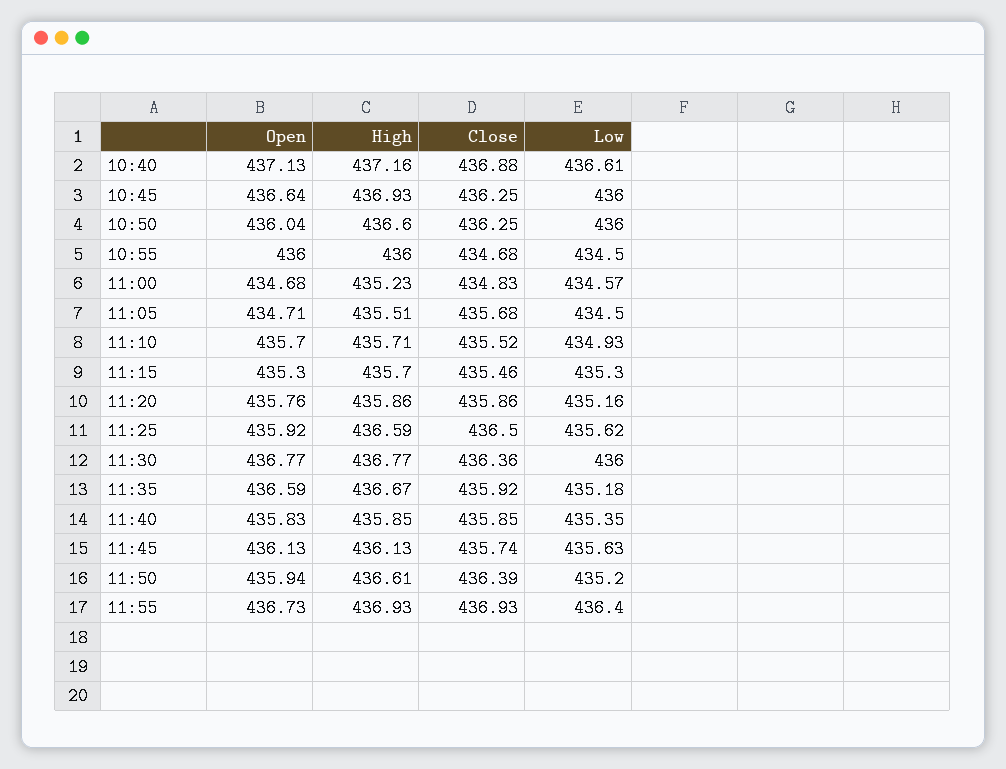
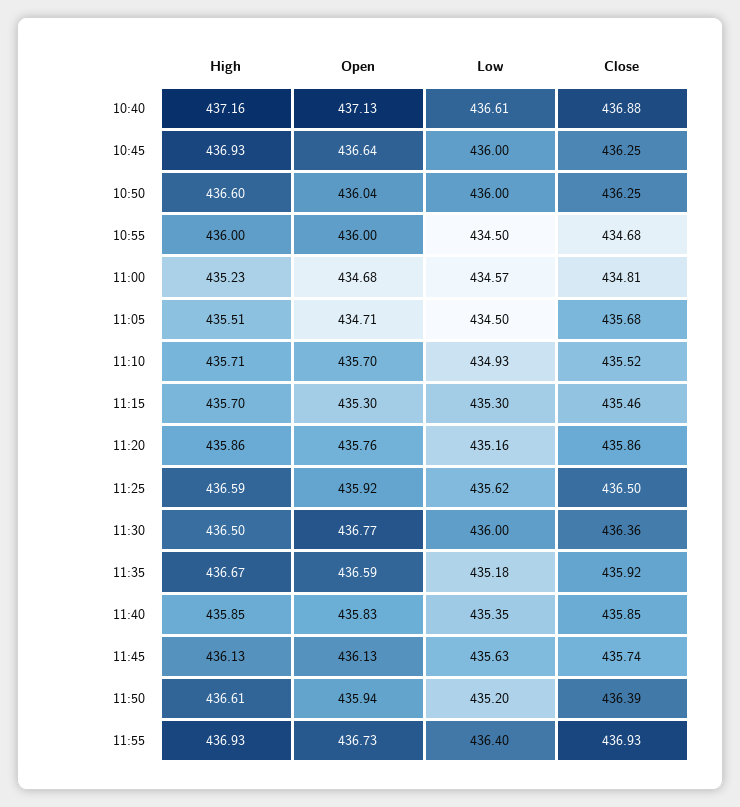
  {
    "Open": {
      "10:40": 437.13,
      "10:45": 436.64,
      "10:50": 436.04,
      "10:55": 436,
      "11:00": 434.68,
      "11:05": 434.71,
      "11:10": 435.7,
      "11:15": 435.3,
      "11:20": 435.76,
      "11:25": 435.92,
      "11:30": 436.77,
      "11:35": 436.59,
      "11:40": 435.83,
      "11:45": 436.13,
      "11:50": 435.94,
      "11:55": 436.73
    },
    "High": {
      "10:40": 437.16,
      "10:45": 436.93,
      "10:50": 436.6,
      "10:55": 436,
      "11:00": 435.23,
      "11:05": 435.51,
      "11:10": 435.71,
      "11:15": 435.7,
      "11:20": 435.86,
      "11:25": 436.59,
-     "11:30": 436.77,
+     "11:30": 436.5,
      "11:35": 436.67,
      "11:40": 435.85,
      "11:45": 436.13,
      "11:50": 436.61,
      "11:55": 436.93
    },
    "Close": {
      "10:40": 436.88,
      "10:45": 436.25,
      "10:50": 436.25,
      "10:55": 434.68,
-     "11:00": 434.83,
+     "11:00": 434.81,
      "11:05": 435.68,
      "11:10": 435.52,
      "11:15": 435.46,
      "11:20": 435.86,
      "11:25": 436.5,
      "11:30": 436.36,
      "11:35": 435.92,
      "11:40": 435.85,
      "11:45": 435.74,
      "11:50": 436.39,
      "11:55": 436.93
    },
    "Low": {
      "10:40": 436.61,
      "10:45": 436,
      "10:50": 436,
      "10:55": 434.5,
      "11:00": 434.57,
      "11:05": 434.5,
      "11:10": 434.93,
      "11:15": 435.3,
      "11:20": 435.16,
      "11:25": 435.62,
      "11:30": 436,
      "11:35": 435.18,
      "11:40": 435.35,
      "11:45": 435.63,
      "11:50": 435.2,
      "11:55": 436.4
    }
  }

